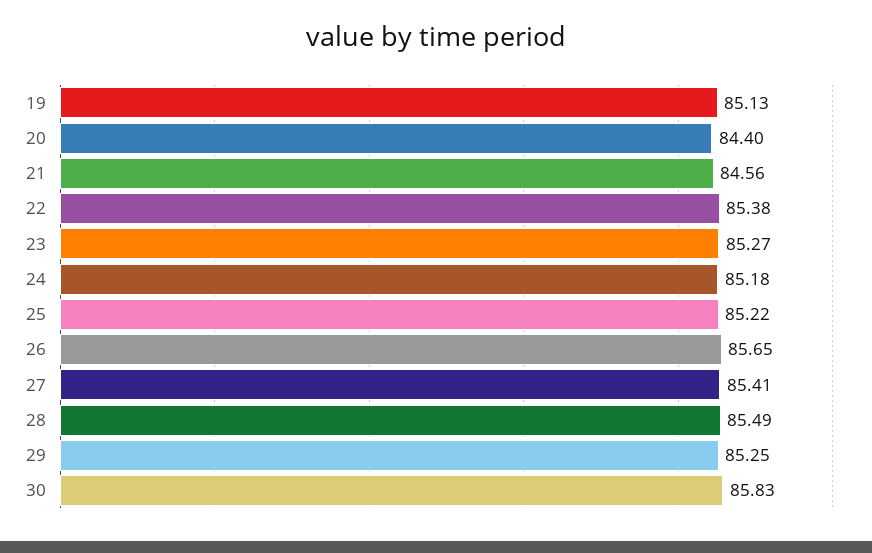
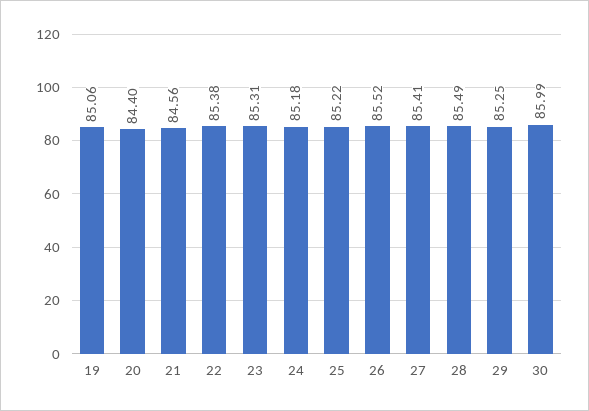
  {
-   "19": 85.13,
+   "19": 85.06,
    "20": 84.4,
    "21": 84.56,
    "22": 85.38,
-   "23": 85.27,
+   "23": 85.31,
    "24": 85.18,
    "25": 85.22,
-   "26": 85.65,
+   "26": 85.52,
    "27": 85.41,
    "28": 85.49,
    "29": 85.25,
-   "30": 85.83
+   "30": 85.99
  }

